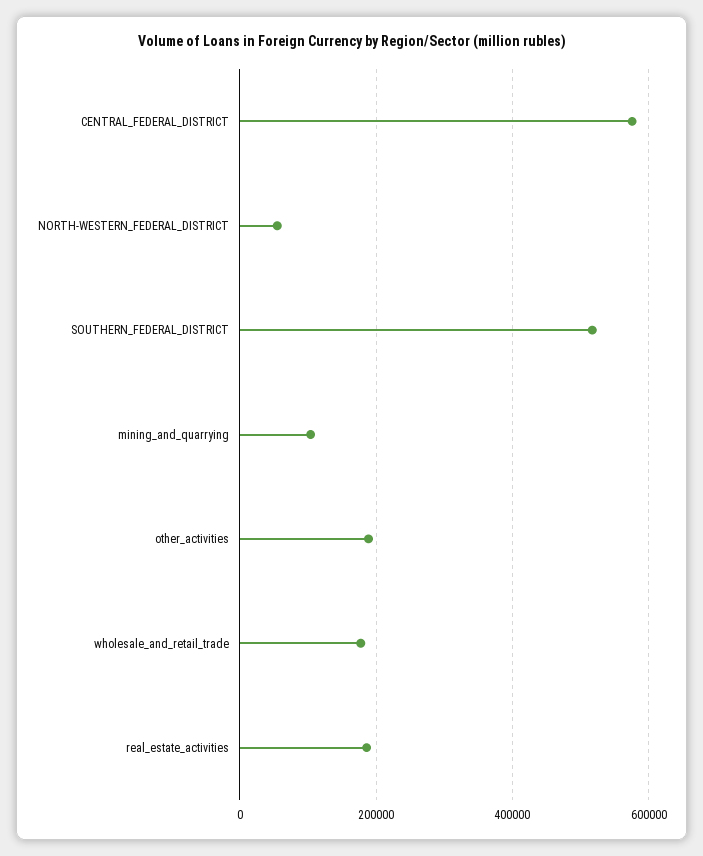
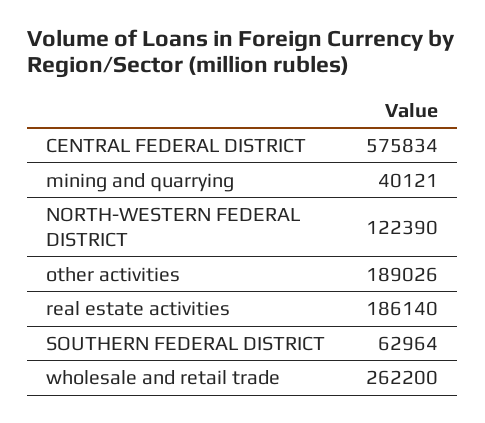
  {
    "CENTRAL_FEDERAL_DISTRICT": 575834,
-   "NORTH-WESTERN_FEDERAL_DISTRICT": 60000,
+   "NORTH-WESTERN_FEDERAL_DISTRICT": 122390,
-   "SOUTHERN_FEDERAL_DISTRICT": 520000,
+   "SOUTHERN_FEDERAL_DISTRICT": 62964,
-   "mining_and_quarrying": 100000,
+   "mining_and_quarrying": 40121,
    "other_activities": 189026,
-   "wholesale_and_retail_trade": 180000,
+   "wholesale_and_retail_trade": 262200,
    "real_estate_activities": 186140
  }

